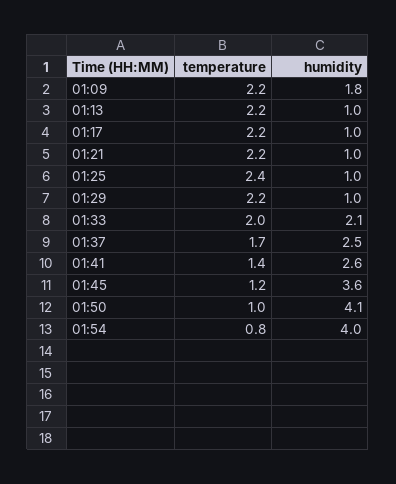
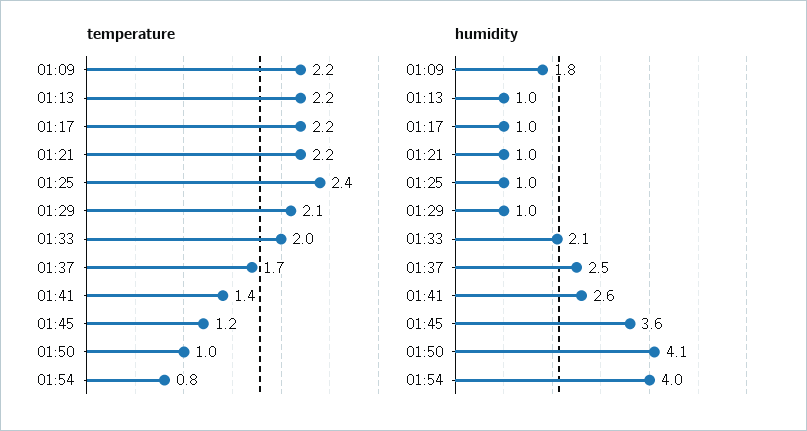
  {
    "temperature": {
      "01:09": 2.2,
      "01:13": 2.2,
      "01:17": 2.2,
      "01:21": 2.2,
      "01:25": 2.4,
-     "01:29": 2.2,
+     "01:29": 2.1,
      "01:33": 2,
      "01:37": 1.7,
      "01:41": 1.4,
      "01:45": 1.2,
      "01:50": 1,
      "01:54": 0.8
    },
    "humidity": {
      "01:09": 1.8,
      "01:13": 1,
      "01:17": 1,
      "01:21": 1,
      "01:25": 1,
      "01:29": 1,
      "01:33": 2.1,
      "01:37": 2.5,
      "01:41": 2.6,
      "01:45": 3.6,
      "01:50": 4.1,
      "01:54": 4
    }
  }

